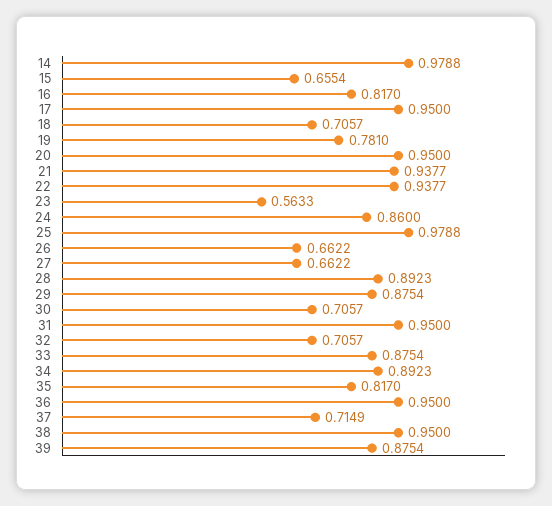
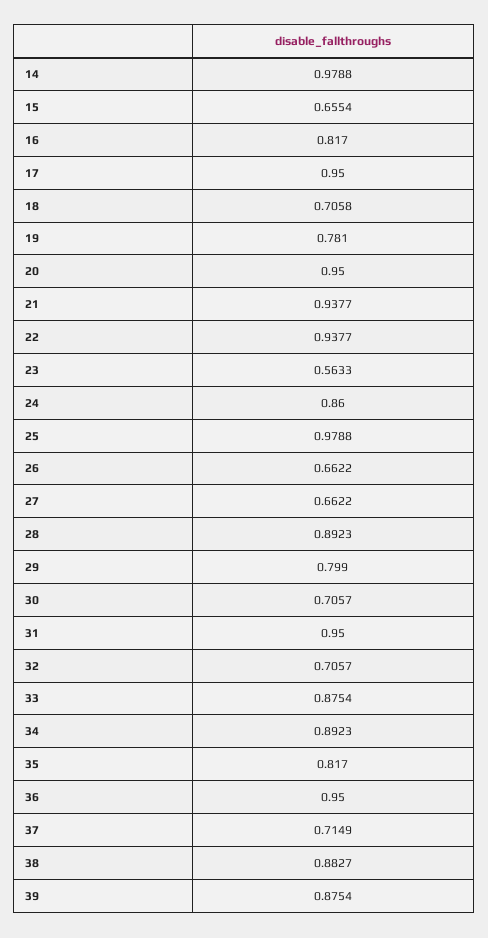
  {
    "14": 0.9788,
    "15": 0.6554,
    "16": 0.817,
    "17": 0.95,
-   "18": 0.7057,
+   "18": 0.7058,
    "19": 0.781,
    "20": 0.95,
    "21": 0.9377,
    "22": 0.9377,
    "23": 0.5633,
    "24": 0.86,
    "25": 0.9788,
    "26": 0.6622,
    "27": 0.6622,
    "28": 0.8923,
-   "29": 0.8754,
+   "29": 0.799,
    "30": 0.7057,
    "31": 0.95,
    "32": 0.7057,
    "33": 0.8754,
    "34": 0.8923,
    "35": 0.817,
    "36": 0.95,
    "37": 0.7149,
-   "38": 0.95,
+   "38": 0.8827,
    "39": 0.8754
  }

